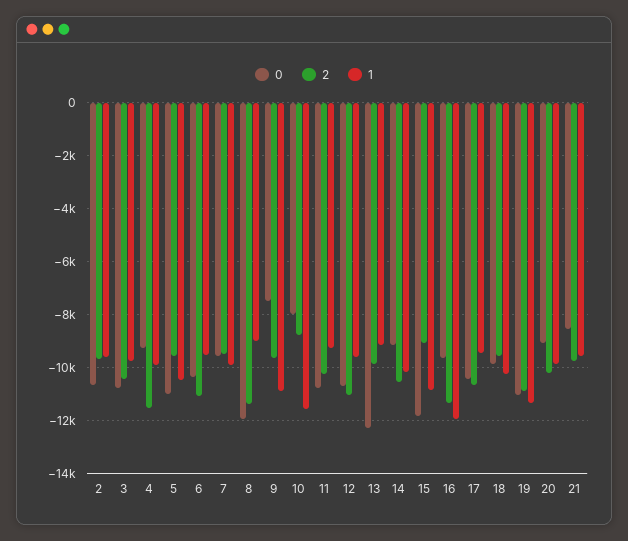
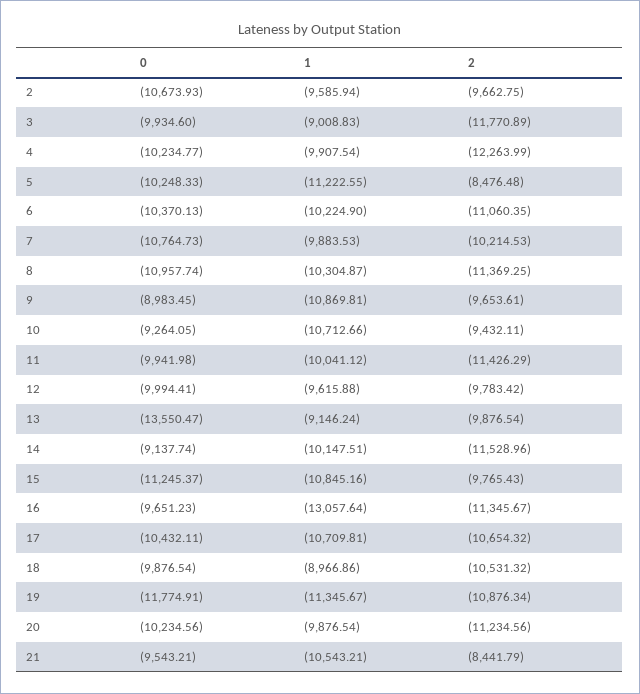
  {
    "0": {
      "2": -10673.93,
-     "3": -10750,
+     "3": -9934.6,
-     "4": -9250,
+     "4": -10234.77,
-     "5": -11000,
+     "5": -10248.33,
      "6": -10370.13,
-     "7": -9500,
+     "7": -10764.73,
-     "8": -12000,
+     "8": -10957.74,
-     "9": -7500,
+     "9": -8983.45,
-     "10": -8000,
+     "10": -9264.05,
-     "11": -10750,
+     "11": -9941.98,
-     "12": -10750,
+     "12": -9994.41,
-     "13": -12250,
+     "13": -13550.47,
      "14": -9137.74,
-     "15": -11750,
+     "15": -11245.37,
      "16": -9651.23,
      "17": -10432.11,
      "18": -9876.54,
-     "19": -11000,
+     "19": -11774.91,
-     "20": -9000,
+     "20": -10234.56,
-     "21": -8500
+     "21": -9543.21
    },
    "2": {
      "2": -9662.75,
-     "3": -10500,
+     "3": -11770.89,
-     "4": -11500,
+     "4": -12263.99,
-     "5": -9500,
+     "5": -8476.48,
      "6": -11060.35,
-     "7": -9500,
+     "7": -10214.53,
      "8": -11369.25,
      "9": -9653.61,
-     "10": -8750,
+     "10": -9432.11,
-     "11": -10250,
+     "11": -11426.29,
-     "12": -11000,
+     "12": -9783.42,
      "13": -9876.54,
-     "14": -10500,
+     "14": -11528.96,
-     "15": -9000,
+     "15": -9765.43,
      "16": -11345.67,
      "17": -10654.32,
-     "18": -9500,
+     "18": -10531.32,
      "19": -10876.34,
-     "20": -10250,
+     "20": -11234.56,
-     "21": -9750
+     "21": -8441.79
    },
    "1": {
      "2": -9585.94,
-     "3": -9750,
+     "3": -9008.83,
      "4": -9907.54,
-     "5": -10500,
+     "5": -11222.55,
-     "6": -9500,
+     "6": -10224.9,
      "7": -9883.53,
-     "8": -9000,
+     "8": -10304.87,
      "9": -10869.81,
-     "10": -11500,
+     "10": -10712.66,
-     "11": -9250,
+     "11": -10041.12,
      "12": -9615.88,
      "13": -9146.24,
      "14": -10147.51,
      "15": -10845.16,
-     "16": -12000,
+     "16": -13057.64,
-     "17": -9500,
+     "17": -10709.81,
-     "18": -10250,
+     "18": -8966.86,
      "19": -11345.67,
      "20": -9876.54,
-     "21": -9500
+     "21": -10543.21
    }
  }

